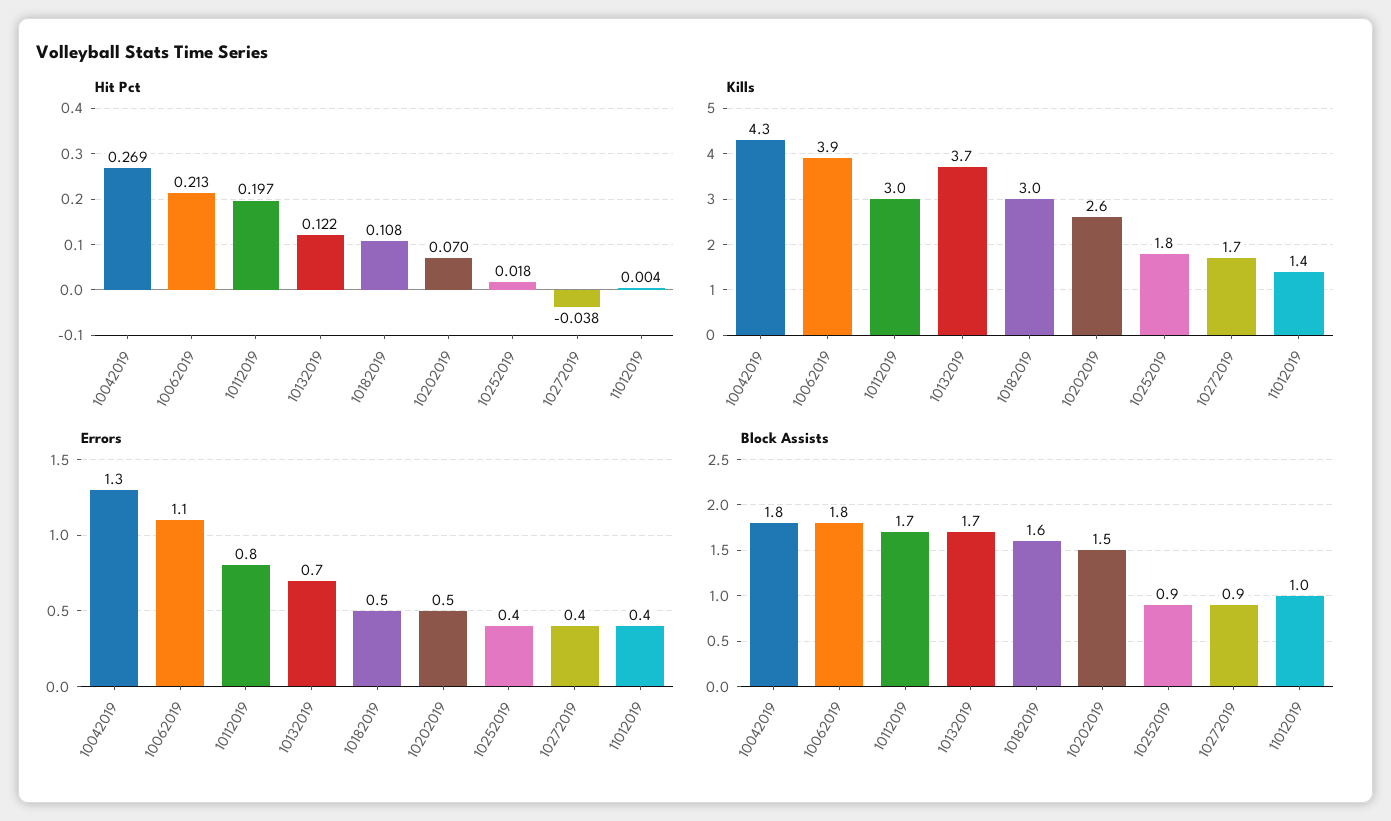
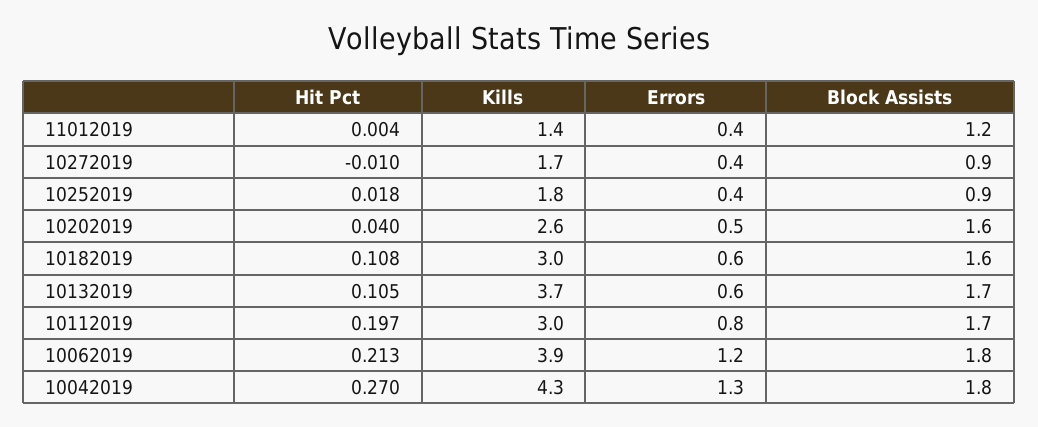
  {
    "Hit Pct": {
-     "10042019": 0.269,
+     "10042019": 0.27,
      "10062019": 0.213,
      "10112019": 0.197,
-     "10132019": 0.122,
+     "10132019": 0.105,
      "10182019": 0.108,
-     "10202019": 0.07,
+     "10202019": 0.04,
      "10252019": 0.018,
-     "10272019": -0.038,
+     "10272019": -0.01,
      "11012019": 0.004
    },
    "Kills": {
      "10042019": 4.3,
      "10062019": 3.9,
      "10112019": 3,
      "10132019": 3.7,
      "10182019": 3,
      "10202019": 2.6,
      "10252019": 1.8,
      "10272019": 1.7,
      "11012019": 1.4
    },
    "Errors": {
      "10042019": 1.3,
-     "10062019": 1.1,
+     "10062019": 1.2,
      "10112019": 0.8,
-     "10132019": 0.7,
+     "10132019": 0.6,
-     "10182019": 0.5,
+     "10182019": 0.6,
      "10202019": 0.5,
      "10252019": 0.4,
      "10272019": 0.4,
      "11012019": 0.4
    },
    "Block Assists": {
      "10042019": 1.8,
      "10062019": 1.8,
      "10112019": 1.7,
      "10132019": 1.7,
      "10182019": 1.6,
-     "10202019": 1.5,
+     "10202019": 1.6,
      "10252019": 0.9,
      "10272019": 0.9,
-     "11012019": 1
+     "11012019": 1.2
    }
  }

